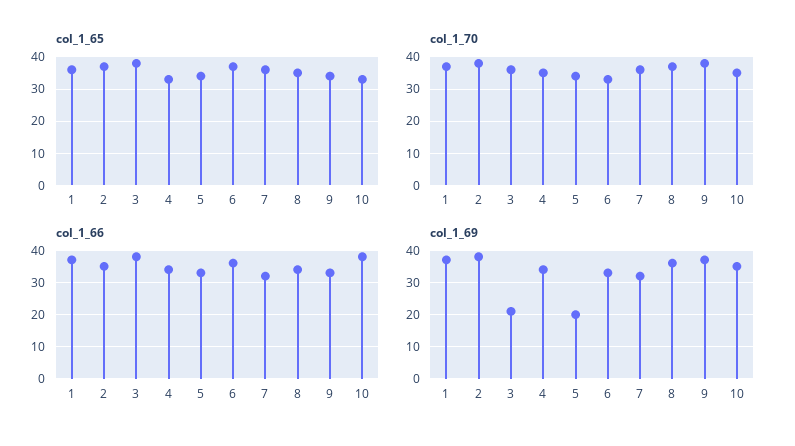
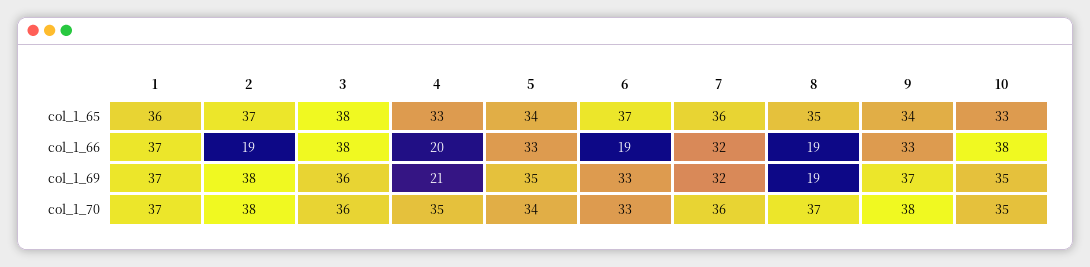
  {
    "col_1_65": {
      "1": 36,
      "2": 37,
      "3": 38,
      "4": 33,
      "5": 34,
      "6": 37,
      "7": 36,
      "8": 35,
      "9": 34,
      "10": 33
    },
    "col_1_70": {
      "1": 37,
      "2": 38,
      "3": 36,
      "4": 35,
      "5": 34,
      "6": 33,
      "7": 36,
      "8": 37,
      "9": 38,
      "10": 35
    },
    "col_1_66": {
      "1": 37,
-     "2": 35,
+     "2": 19,
      "3": 38,
-     "4": 35,
+     "4": 20,
      "5": 33,
-     "6": 35,
+     "6": 19,
      "7": 32,
-     "8": 35,
+     "8": 19,
      "9": 33,
      "10": 38
    },
    "col_1_69": {
      "1": 37,
      "2": 38,
-     "3": 20,
+     "3": 36,
-     "4": 35,
+     "4": 21,
-     "5": 20,
+     "5": 35,
      "6": 33,
      "7": 32,
-     "8": 35,
+     "8": 19,
      "9": 37,
      "10": 35
    }
  }

